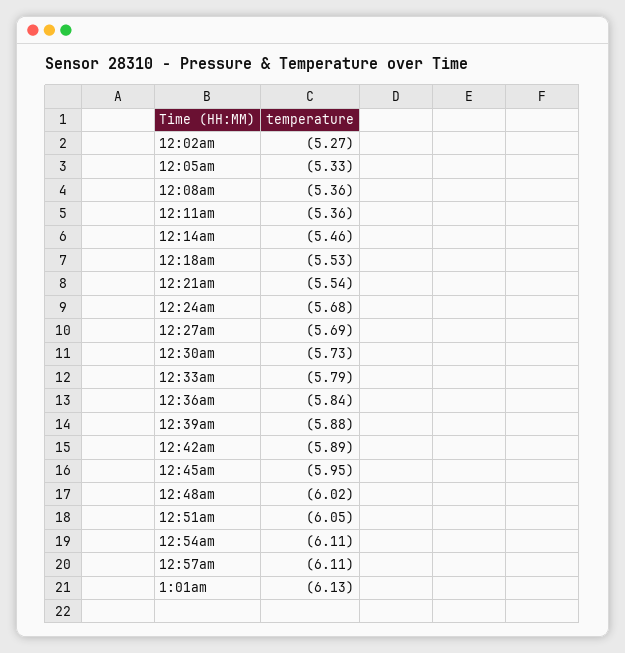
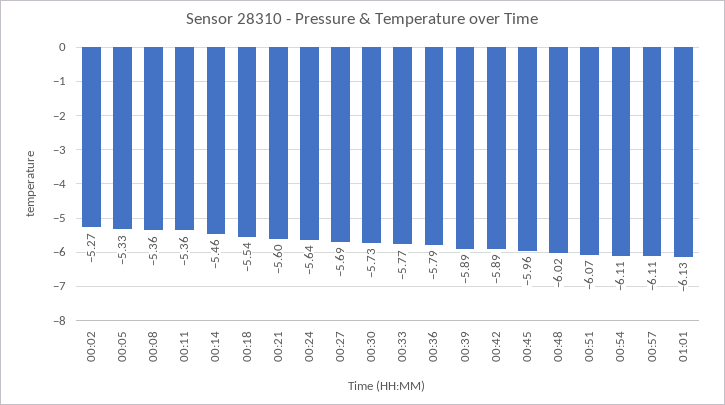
  {
    "12:02am": -5.27,
    "12:05am": -5.33,
    "12:08am": -5.36,
    "12:11am": -5.36,
    "12:14am": -5.46,
-   "12:18am": -5.53,
+   "12:18am": -5.54,
-   "12:21am": -5.54,
+   "12:21am": -5.6,
-   "12:24am": -5.68,
+   "12:24am": -5.64,
    "12:27am": -5.69,
    "12:30am": -5.73,
-   "12:33am": -5.79,
+   "12:33am": -5.77,
-   "12:36am": -5.84,
+   "12:36am": -5.79,
-   "12:39am": -5.88,
+   "12:39am": -5.89,
    "12:42am": -5.89,
-   "12:45am": -5.95,
+   "12:45am": -5.96,
    "12:48am": -6.02,
-   "12:51am": -6.05,
+   "12:51am": -6.07,
    "12:54am": -6.11,
    "12:57am": -6.11,
    "1:01am": -6.13
  }

